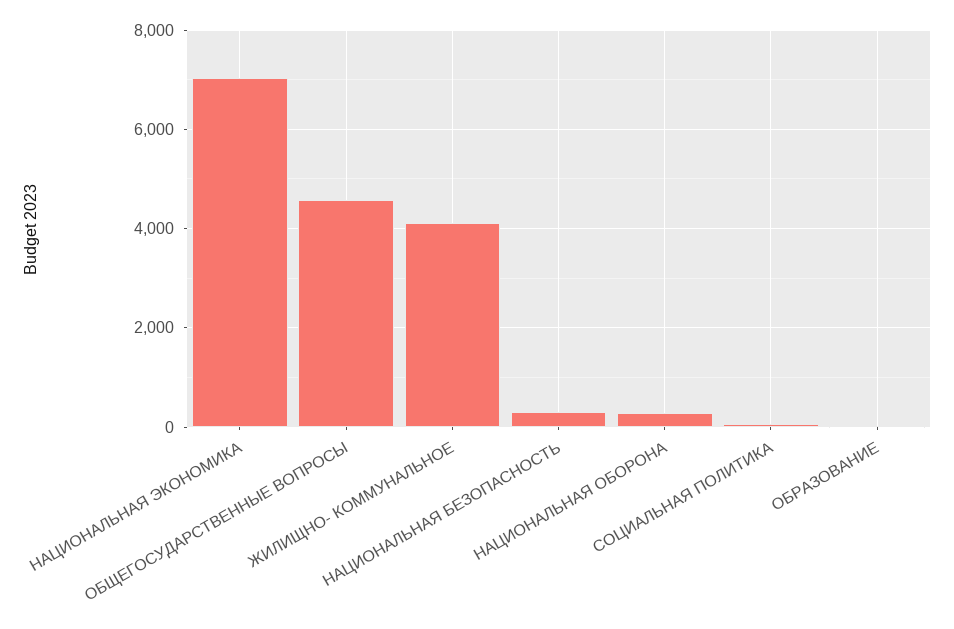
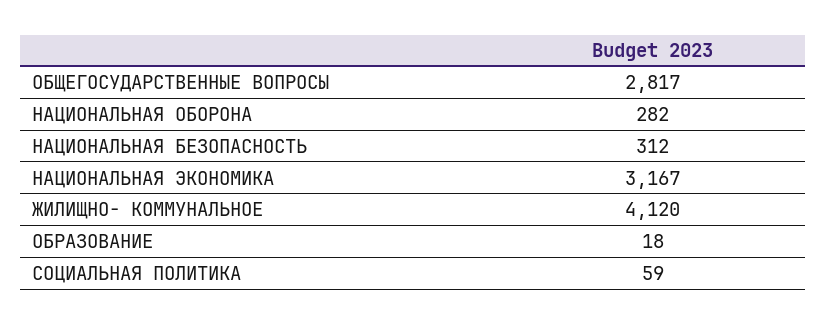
  {
-   "НАЦИОНАЛЬНАЯ ЭКОНОМИКА": 7000,
+   "НАЦИОНАЛЬНАЯ ЭКОНОМИКА": 3167,
-   "ОБЩЕГОСУДАРСТВЕННЫЕ ВОПРОСЫ": 4600,
+   "ОБЩЕГОСУДАРСТВЕННЫЕ ВОПРОСЫ": 2817,
    "ЖИЛИЩНО- КОММУНАЛЬНОЕ": 4120,
    "НАЦИОНАЛЬНАЯ БЕЗОПАСНОСТЬ": 312,
    "НАЦИОНАЛЬНАЯ ОБОРОНА": 282,
    "СОЦИАЛЬНАЯ ПОЛИТИКА": 59,
    "ОБРАЗОВАНИЕ": 18
  }

